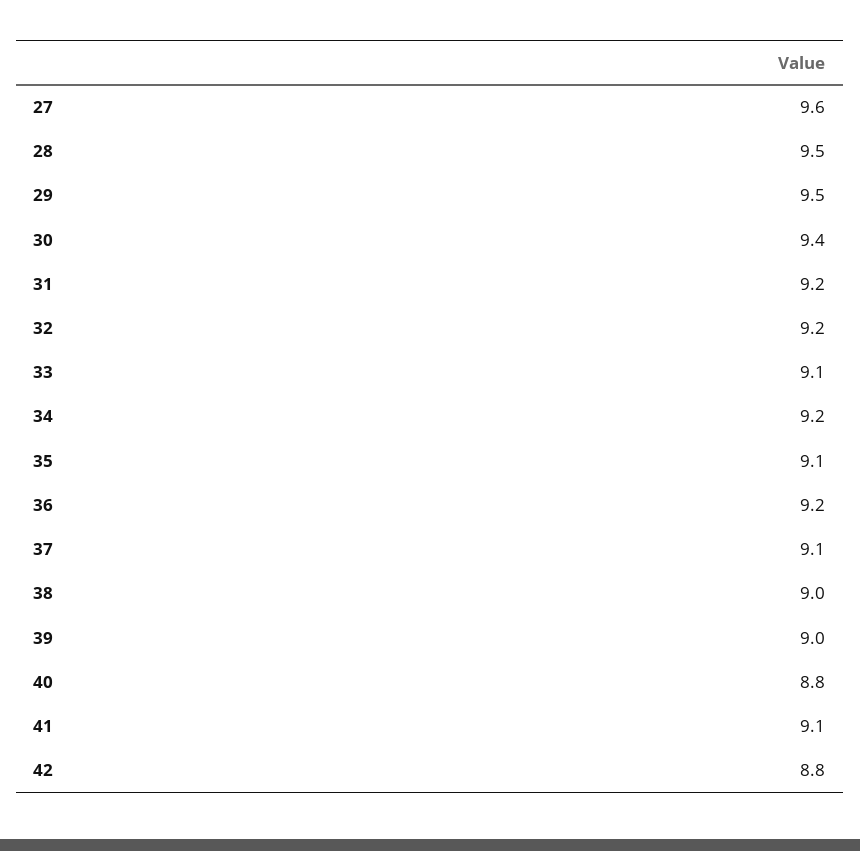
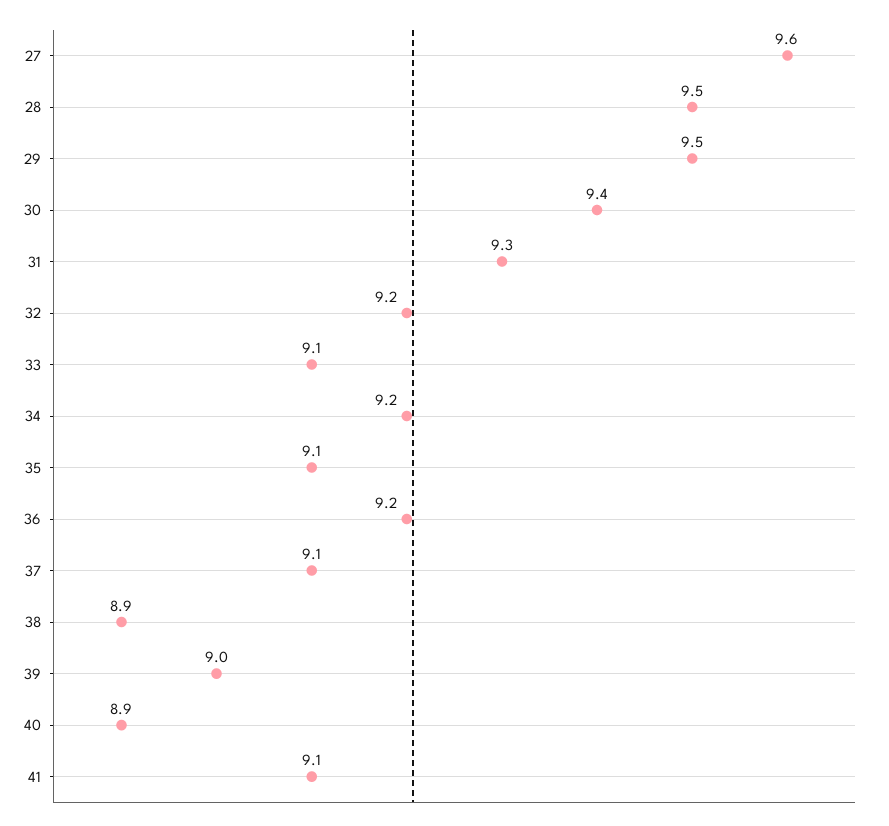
  {
    "27": 9.6,
    "28": 9.5,
    "29": 9.5,
    "30": 9.4,
-   "31": 9.2,
+   "31": 9.3,
    "32": 9.2,
    "33": 9.1,
    "34": 9.2,
    "35": 9.1,
    "36": 9.2,
    "37": 9.1,
-   "38": 9,
+   "38": 8.9,
    "39": 9,
-   "40": 8.8,
+   "40": 8.9,
-   "41": 9.1,
+   "41": 9.1
-   "42": 8.8
  }

